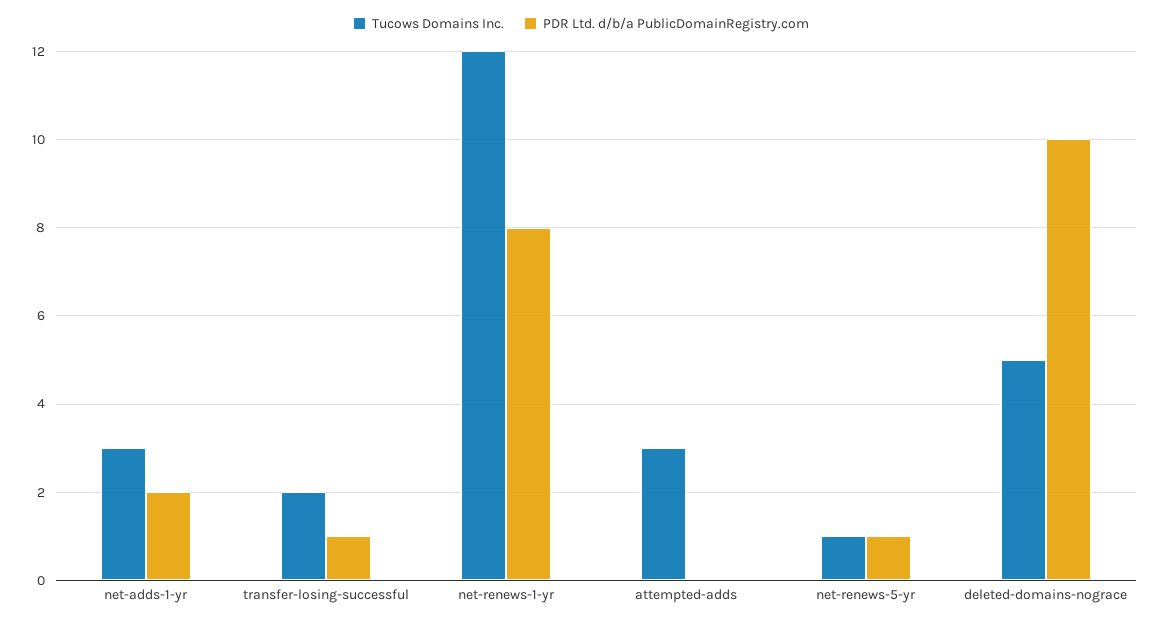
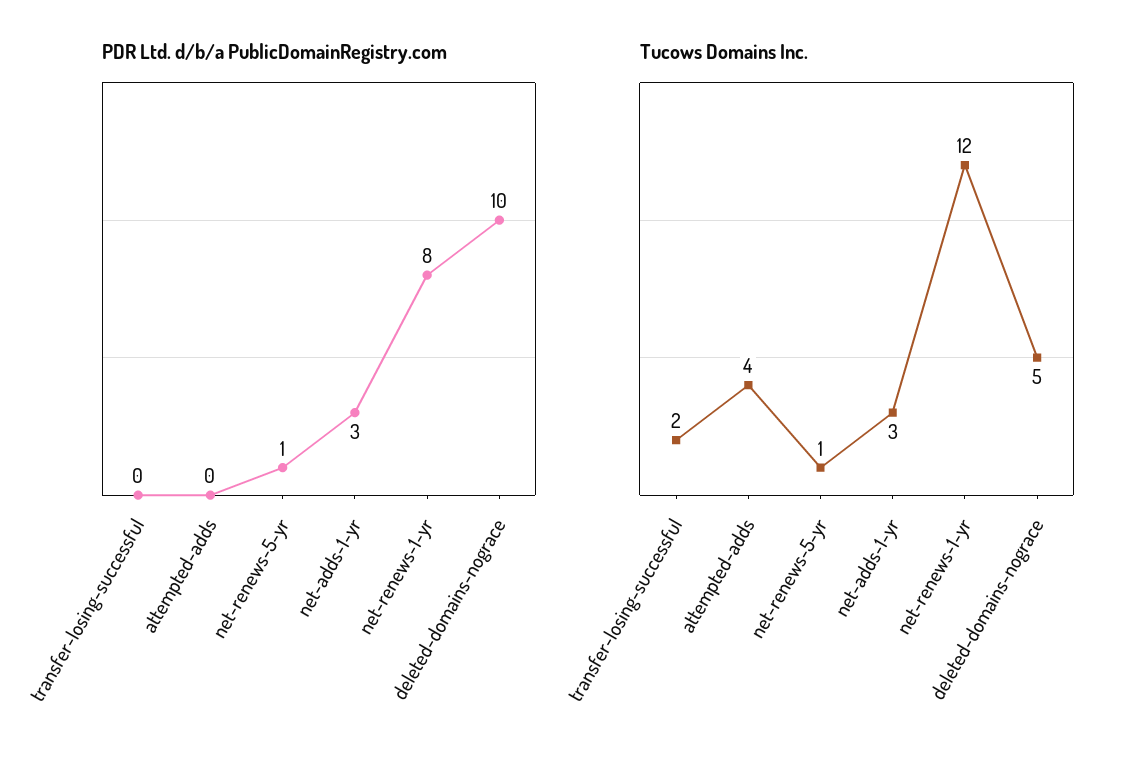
  {
    "Tucows Domains Inc.": {
      "net-adds-1-yr": 3,
      "transfer-losing-successful": 2,
      "net-renews-1-yr": 12,
-     "attempted-adds": 3,
+     "attempted-adds": 4,
      "net-renews-5-yr": 1,
      "deleted-domains-nograce": 5
    },
    "PDR Ltd. d/b/a PublicDomainRegistry.com": {
-     "net-adds-1-yr": 2,
+     "net-adds-1-yr": 3,
-     "transfer-losing-successful": 1,
+     "transfer-losing-successful": 0,
      "net-renews-1-yr": 8,
      "attempted-adds": 0,
      "net-renews-5-yr": 1,
      "deleted-domains-nograce": 10
    }
  }

